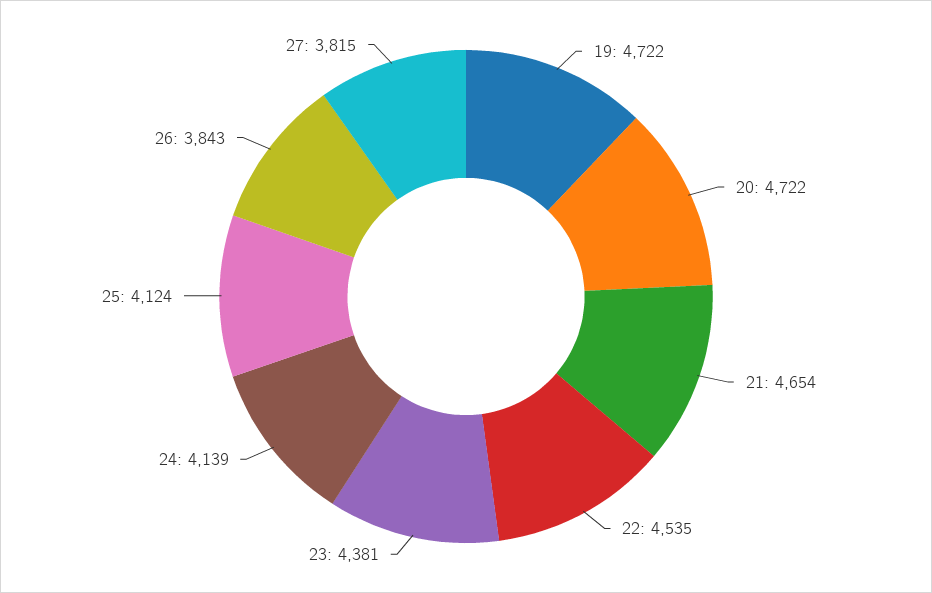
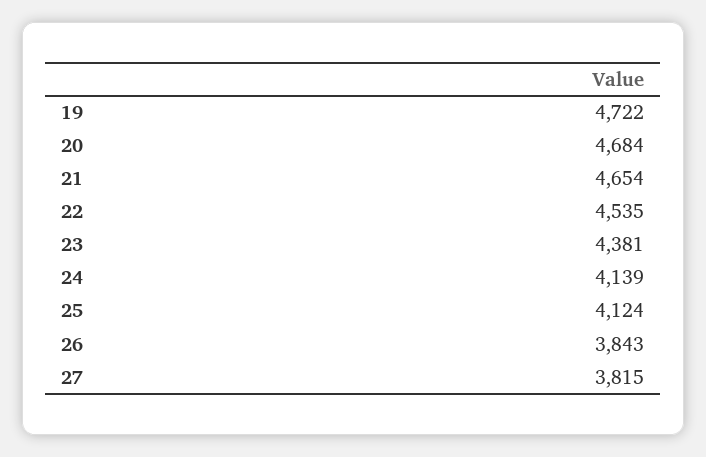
  {
    "19": 4722,
-   "20": 4722,
+   "20": 4684,
    "21": 4654,
    "22": 4535,
    "23": 4381,
    "24": 4139,
    "25": 4124,
    "26": 3843,
    "27": 3815
  }

